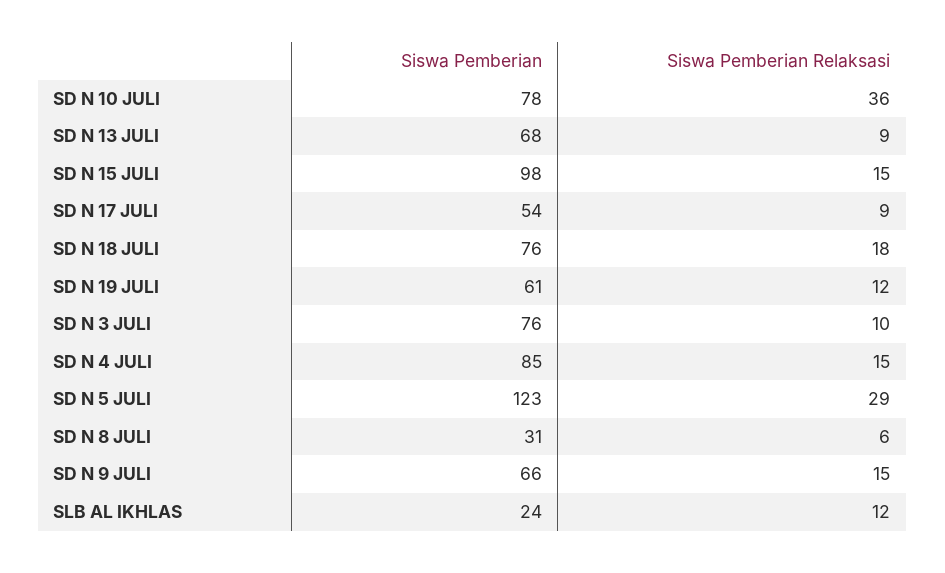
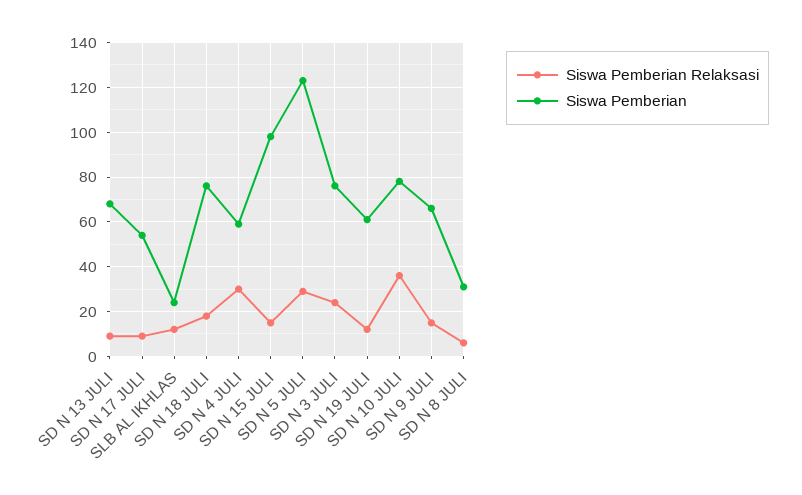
  {
    "Siswa Pemberian": {
      "SD N 10 JULI": 78,
      "SD N 13 JULI": 68,
      "SD N 15 JULI": 98,
      "SD N 17 JULI": 54,
      "SD N 18 JULI": 76,
      "SD N 19 JULI": 61,
      "SD N 3 JULI": 76,
-     "SD N 4 JULI": 85,
+     "SD N 4 JULI": 60,
      "SD N 5 JULI": 123,
      "SD N 8 JULI": 31,
      "SD N 9 JULI": 66,
      "SLB AL IKHLAS": 24
    },
    "Siswa Pemberian Relaksasi": {
      "SD N 10 JULI": 36,
      "SD N 13 JULI": 9,
      "SD N 15 JULI": 15,
      "SD N 17 JULI": 9,
      "SD N 18 JULI": 18,
      "SD N 19 JULI": 12,
-     "SD N 3 JULI": 10,
+     "SD N 3 JULI": 25,
-     "SD N 4 JULI": 15,
+     "SD N 4 JULI": 30,
      "SD N 5 JULI": 29,
      "SD N 8 JULI": 6,
      "SD N 9 JULI": 15,
      "SLB AL IKHLAS": 12
    }
  }

